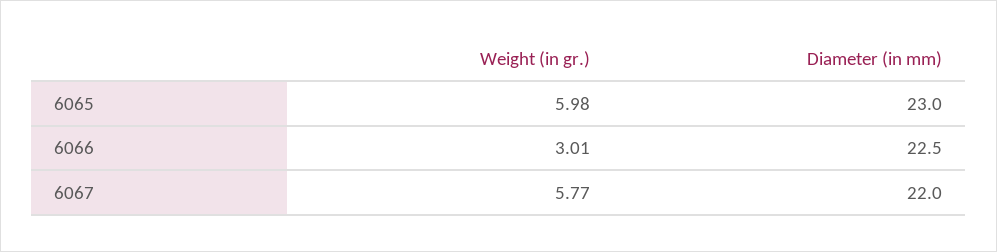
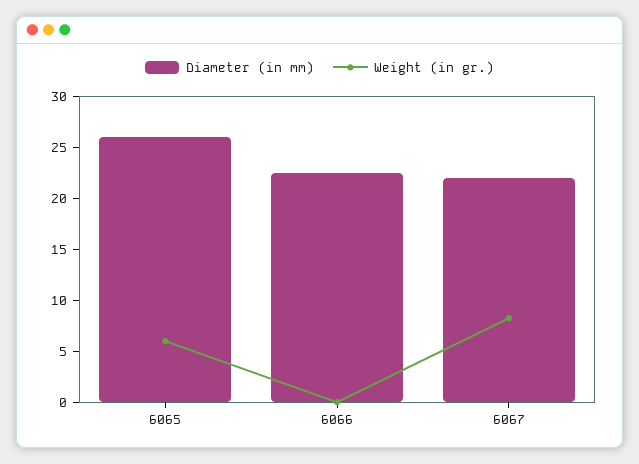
  {
    "Weight (in gr.)": {
      "6065": 5.98,
-     "6066": 3.01,
+     "6066": 0,
-     "6067": 5.77
+     "6067": 8
    },
    "Diameter (in mm)": {
-     "6065": 23,
+     "6065": 26,
      "6066": 22.5,
      "6067": 22
    }
  }

